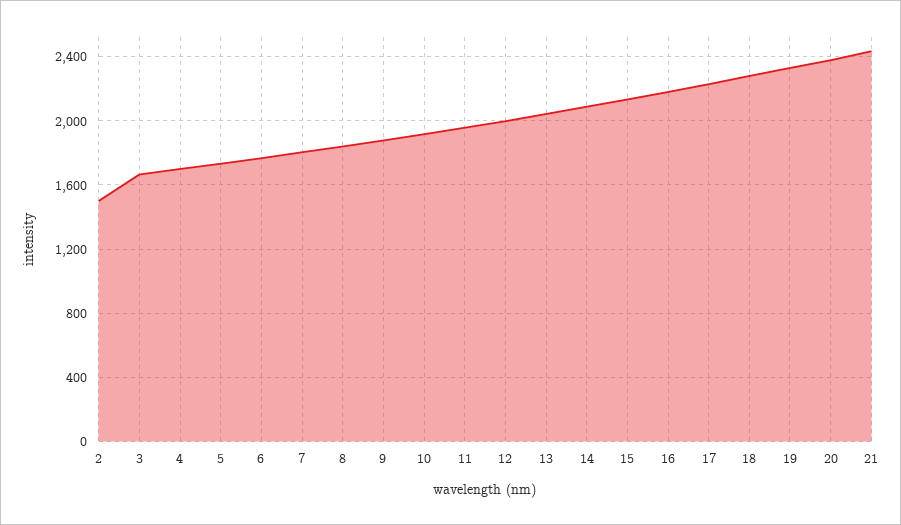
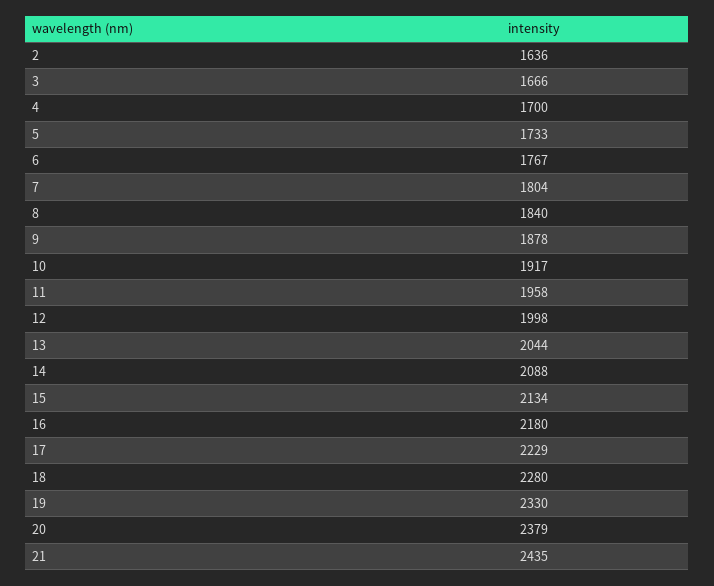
  {
-   "2": 1500,
+   "2": 1636,
    "3": 1666,
    "4": 1700,
    "5": 1733,
    "6": 1767,
    "7": 1804,
    "8": 1840,
    "9": 1878,
    "10": 1917,
    "11": 1958,
    "12": 1998,
    "13": 2044,
    "14": 2088,
    "15": 2134,
    "16": 2180,
    "17": 2229,
    "18": 2280,
    "19": 2330,
    "20": 2379,
    "21": 2435
  }

